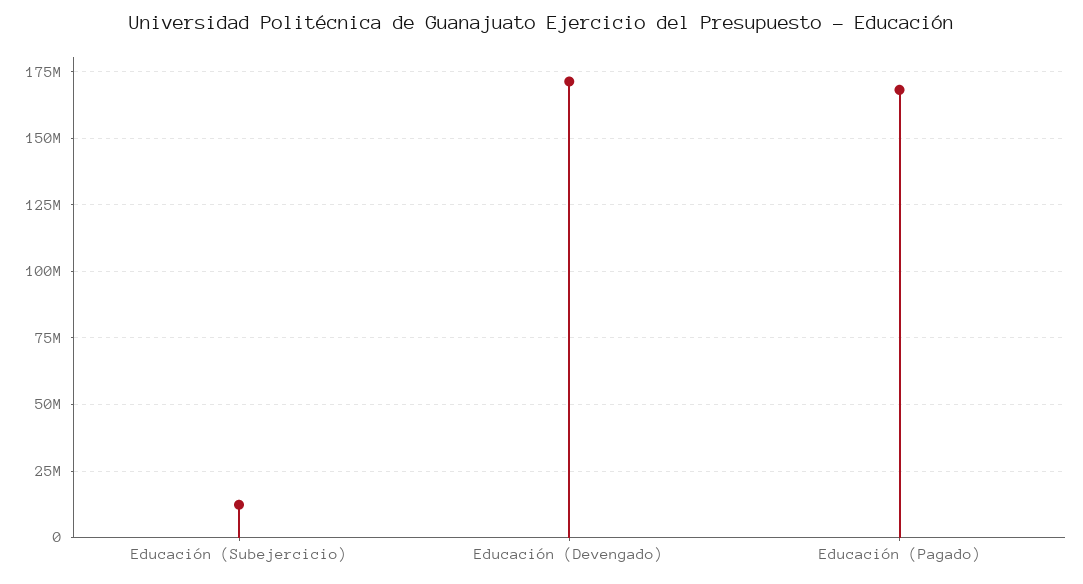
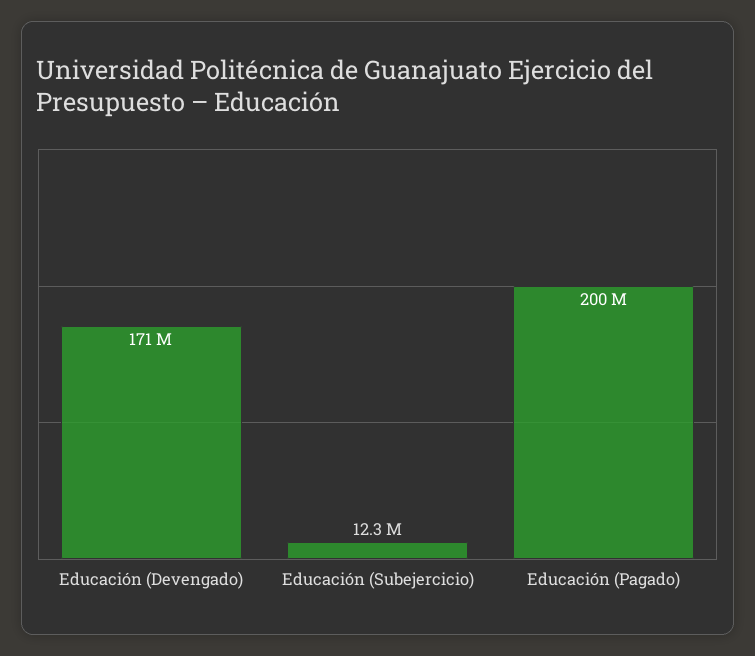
  {
    "Educación (Subejercicio)": 12300000,
    "Educación (Devengado)": 171000000,
-   "Educación (Pagado)": 167500000
+   "Educación (Pagado)": 200000000
  }

